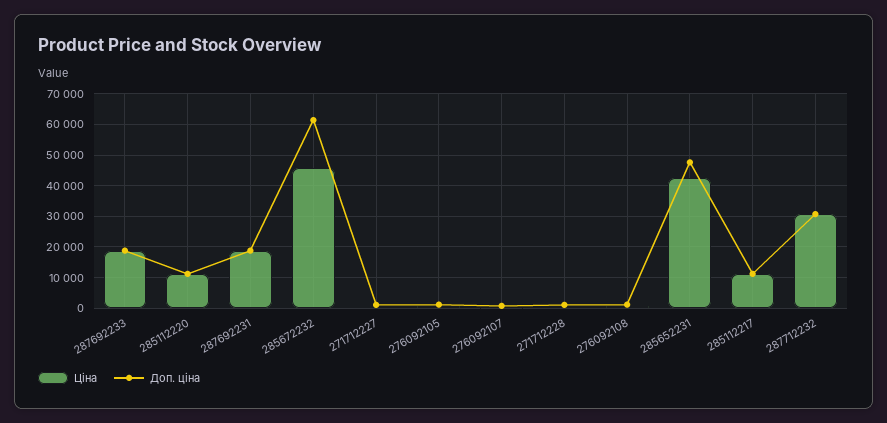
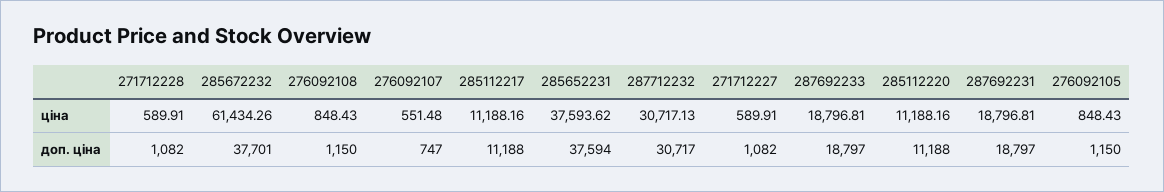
  {
    "Ціна": {
      "287692233": 18796.81,
      "285112220": 11188.16,
      "287692231": 18796.81,
-     "285672232": 46000,
+     "285672232": 61434.26,
      "271712227": 589.91,
      "276092105": 848.43,
      "276092107": 551.48,
      "271712228": 589.91,
      "276092108": 848.43,
-     "285652231": 42000,
+     "285652231": 37593.62,
      "285112217": 11188.16,
      "287712232": 30717.13
    },
    "Доп. ціна": {
      "287692233": 18797,
      "285112220": 11188,
      "287692231": 18797,
-     "285672232": 62000,
+     "285672232": 37701,
      "271712227": 1082,
      "276092105": 1150,
      "276092107": 747,
      "271712228": 1082,
      "276092108": 1150,
-     "285652231": 48000,
+     "285652231": 37594,
      "285112217": 11188,
      "287712232": 30717
    }
  }

